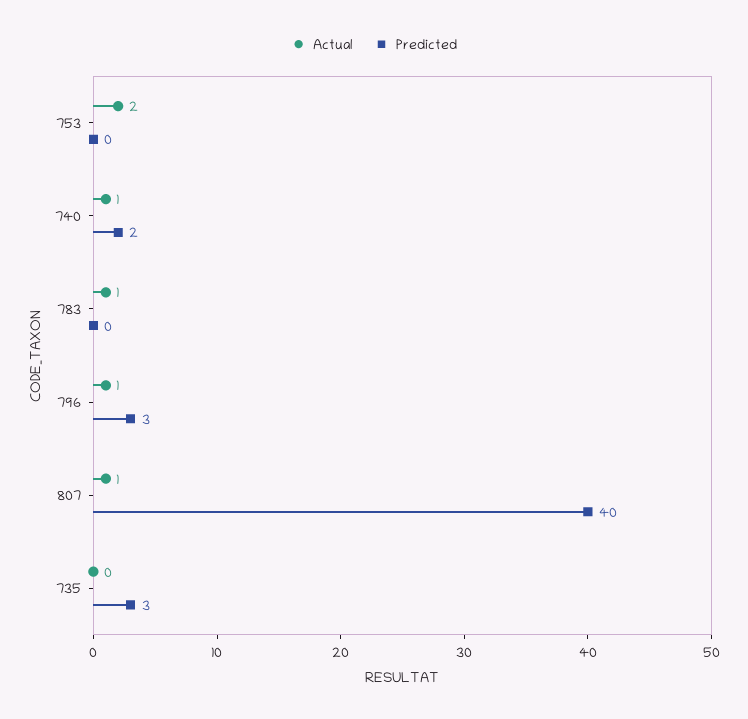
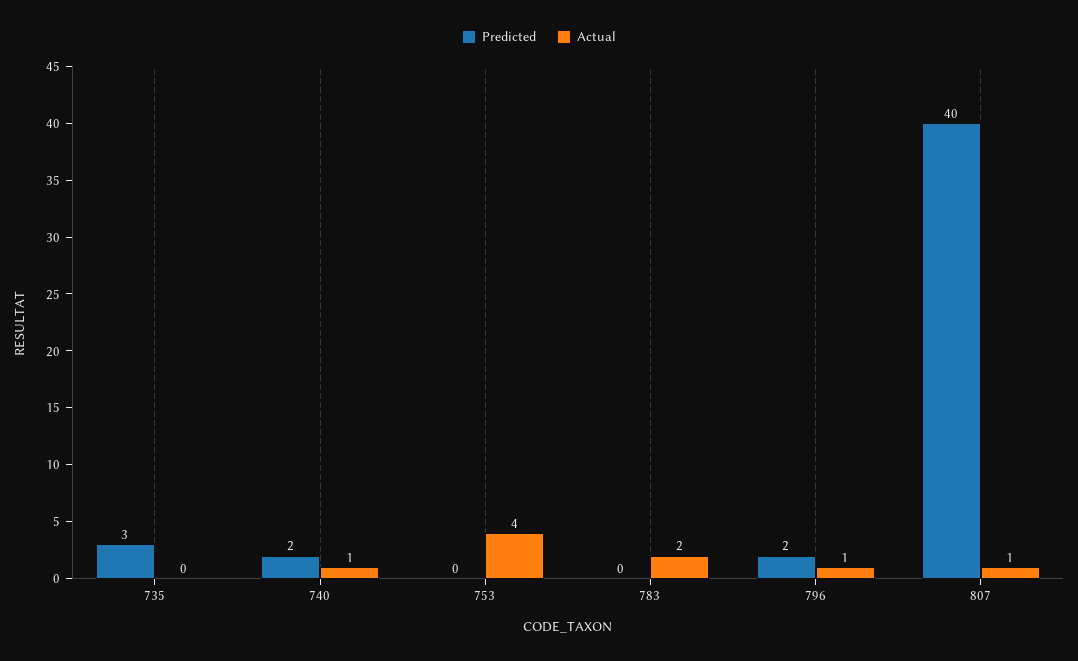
  {
    "Actual": {
-     "753": 2,
+     "753": 4,
      "740": 1,
-     "783": 1,
+     "783": 2,
      "796": 1,
      "807": 1,
      "735": 0
    },
    "Predicted": {
      "753": 0,
      "740": 2,
      "783": 0,
-     "796": 3,
+     "796": 2,
      "807": 40,
      "735": 3
    }
  }

